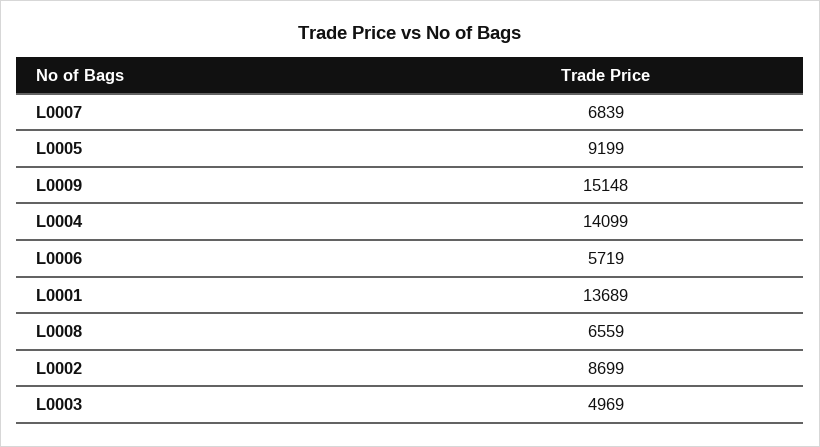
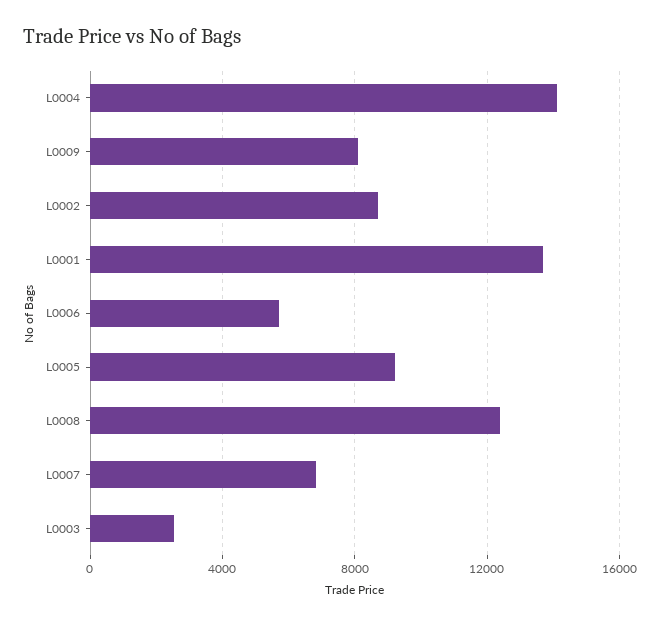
  {
    "L0007": 6839,
    "L0005": 9199,
-   "L0009": 15148,
+   "L0009": 8000,
    "L0004": 14099,
    "L0006": 5719,
    "L0001": 13689,
-   "L0008": 6559,
+   "L0008": 12500,
    "L0002": 8699,
-   "L0003": 4969
+   "L0003": 2500
  }

